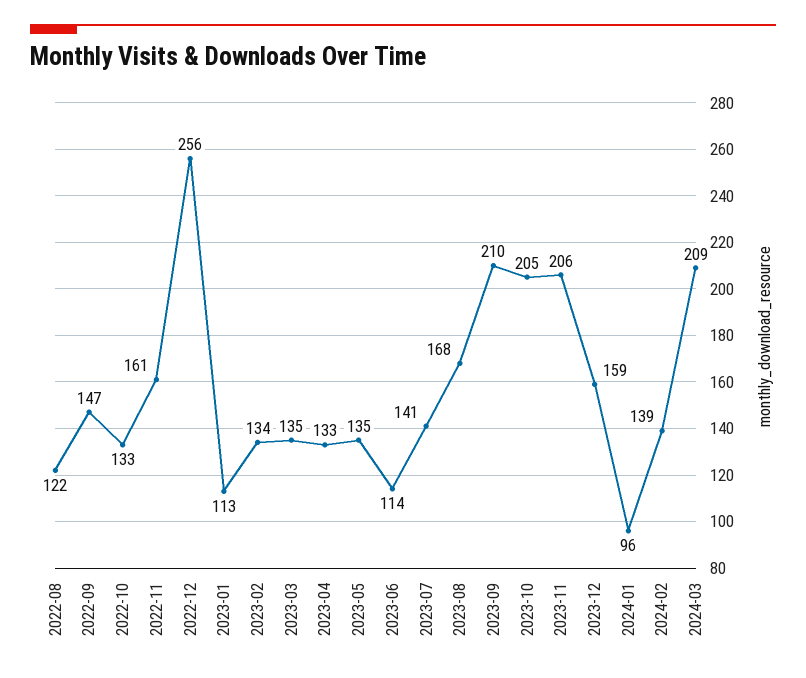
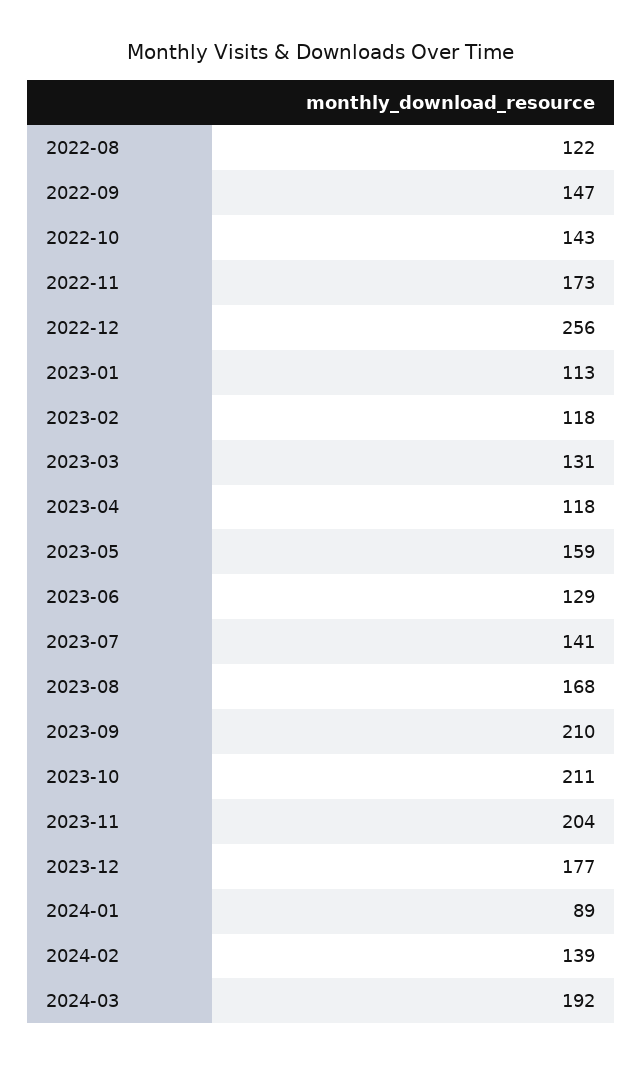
  {
    "2022-08": 122,
    "2022-09": 147,
-   "2022-10": 133,
+   "2022-10": 143,
-   "2022-11": 161,
+   "2022-11": 173,
    "2022-12": 256,
    "2023-01": 113,
-   "2023-02": 134,
+   "2023-02": 118,
-   "2023-03": 135,
+   "2023-03": 131,
-   "2023-04": 133,
+   "2023-04": 118,
-   "2023-05": 135,
+   "2023-05": 159,
-   "2023-06": 114,
+   "2023-06": 129,
    "2023-07": 141,
    "2023-08": 168,
    "2023-09": 210,
-   "2023-10": 205,
+   "2023-10": 211,
-   "2023-11": 206,
+   "2023-11": 204,
-   "2023-12": 159,
+   "2023-12": 177,
-   "2024-01": 96,
+   "2024-01": 89,
    "2024-02": 139,
-   "2024-03": 209
+   "2024-03": 192
  }

